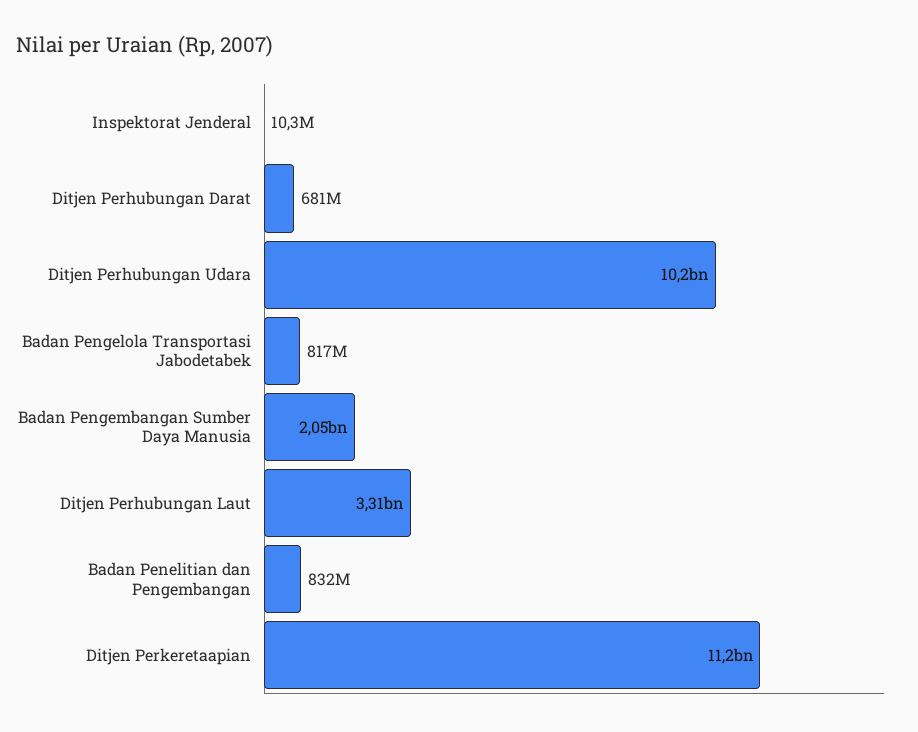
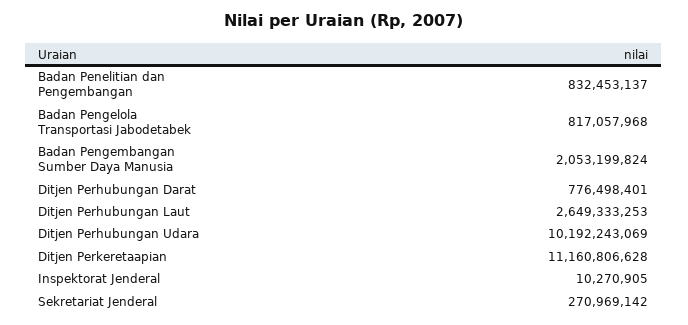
  {
    "Inspektorat Jenderal": 10270905,
-   "Ditjen Perhubungan Darat": 681000000,
+   "Ditjen Perhubungan Darat": 776498401,
    "Ditjen Perhubungan Udara": 10192243069,
    "Badan Pengelola Transportasi Jabodetabek": 817057968,
    "Badan Pengembangan Sumber Daya Manusia": 2053199824,
-   "Ditjen Perhubungan Laut": 3310000000,
+   "Ditjen Perhubungan Laut": 2649333253,
    "Badan Penelitian dan Pengembangan": 832453137,
-   "Ditjen Perkeretaapian": 11160806628
+   "Ditjen Perkeretaapian": 11160806628,
+   "Sekretariat Jenderal": 270969142
  }

